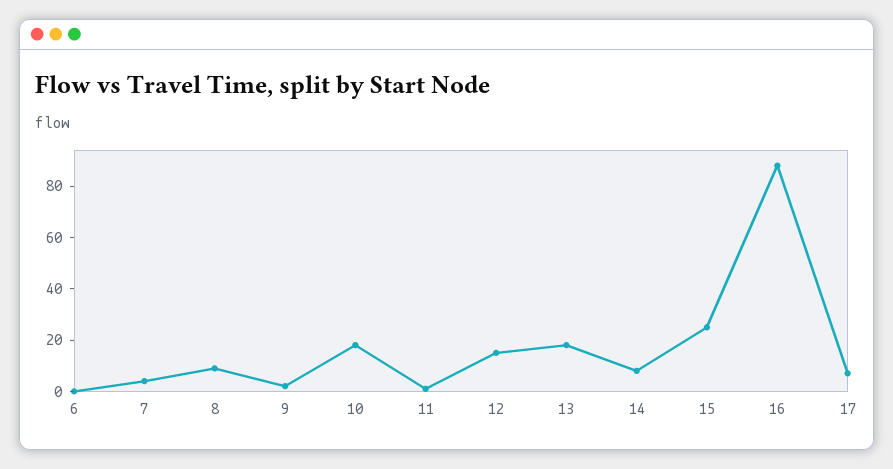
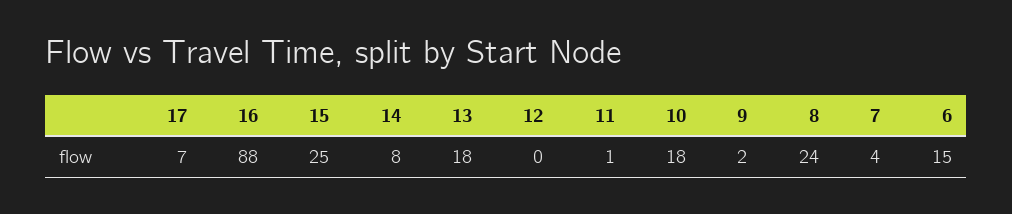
  {
-   "6": 0,
+   "6": 15,
    "7": 4,
-   "8": 10,
+   "8": 24,
    "9": 2,
    "10": 18,
    "11": 1,
-   "12": 15,
+   "12": 0,
    "13": 18,
    "14": 8,
    "15": 25,
    "16": 88,
    "17": 7
  }

